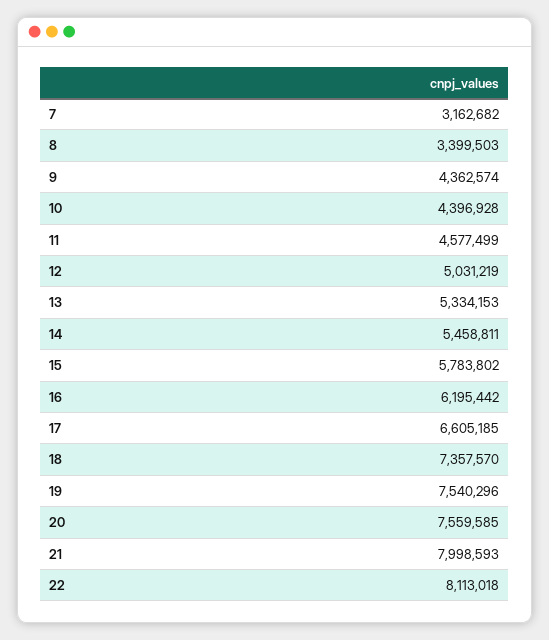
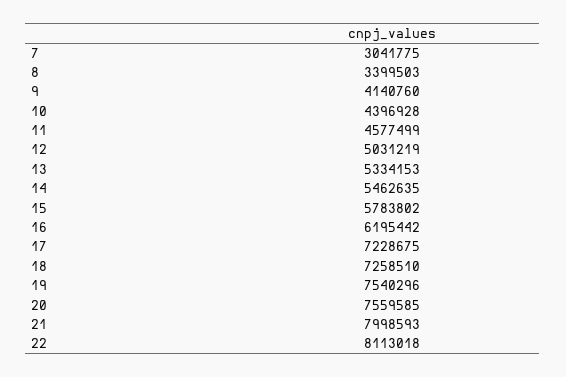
  {
-   "7": 3162682,
+   "7": 3041775,
    "8": 3399503,
-   "9": 4362574,
+   "9": 4140760,
    "10": 4396928,
    "11": 4577499,
    "12": 5031219,
    "13": 5334153,
-   "14": 5458811,
+   "14": 5462635,
    "15": 5783802,
    "16": 6195442,
-   "17": 6605185,
+   "17": 7228675,
-   "18": 7357570,
+   "18": 7258510,
    "19": 7540296,
    "20": 7559585,
    "21": 7998593,
    "22": 8113018
  }

